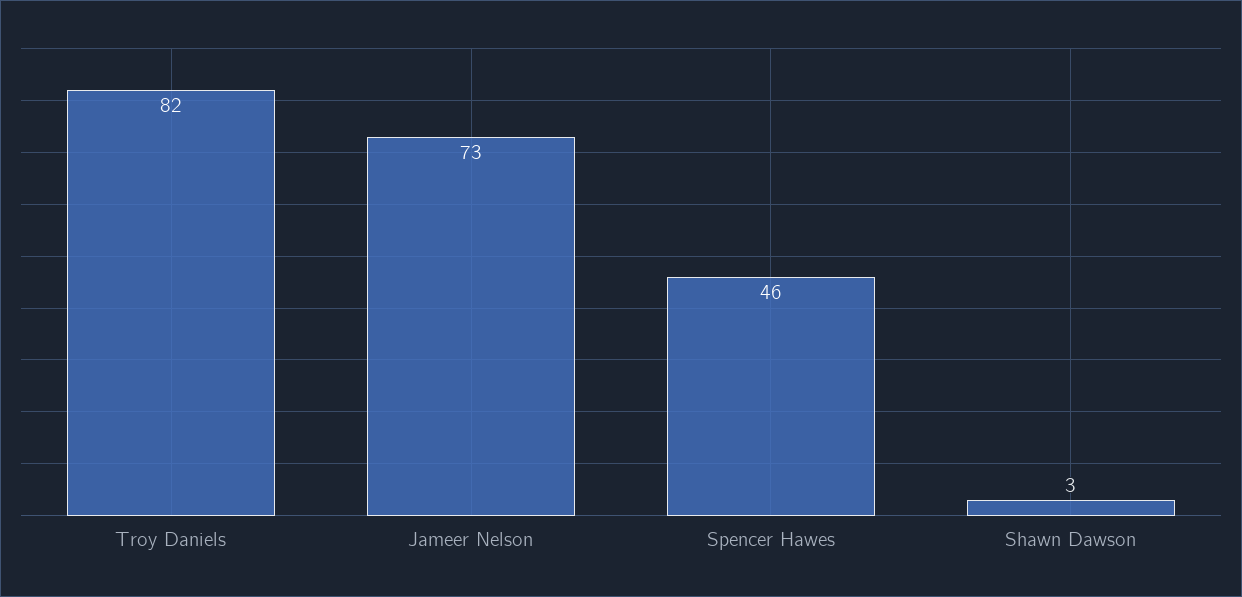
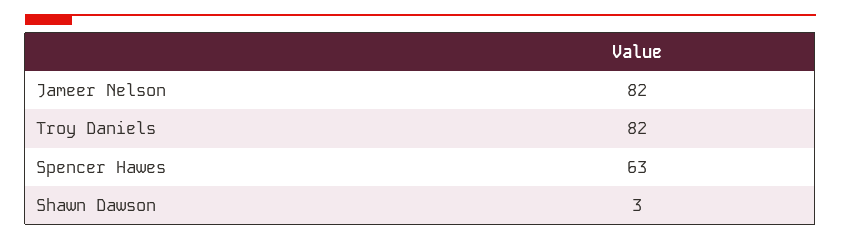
  {
    "Troy Daniels": 82,
-   "Jameer Nelson": 73,
+   "Jameer Nelson": 82,
-   "Spencer Hawes": 46,
+   "Spencer Hawes": 63,
    "Shawn Dawson": 3
  }

